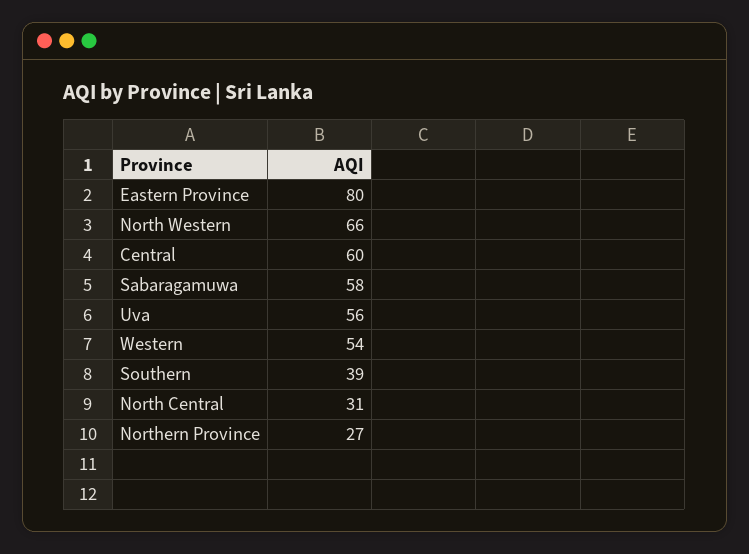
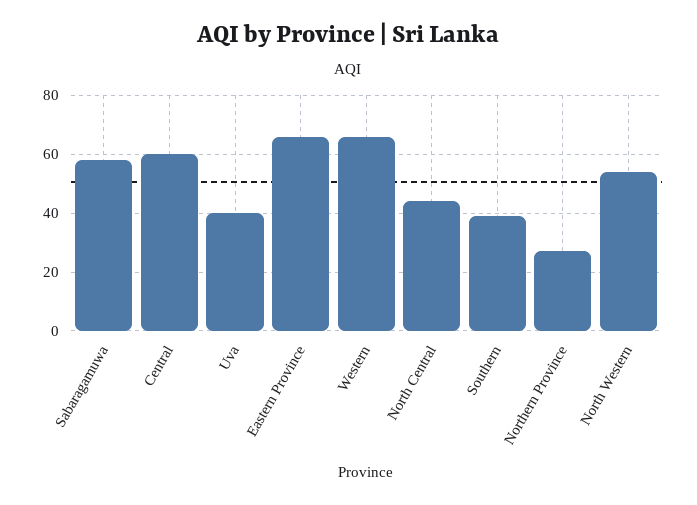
  {
-   "Eastern Province": 80,
+   "Eastern Province": 65,
-   "North Western": 66,
+   "North Western": 55,
    "Central": 60,
    "Sabaragamuwa": 58,
-   "Uva": 56,
+   "Uva": 40,
-   "Western": 54,
+   "Western": 65,
    "Southern": 39,
-   "North Central": 31,
+   "North Central": 45,
    "Northern Province": 27
  }

